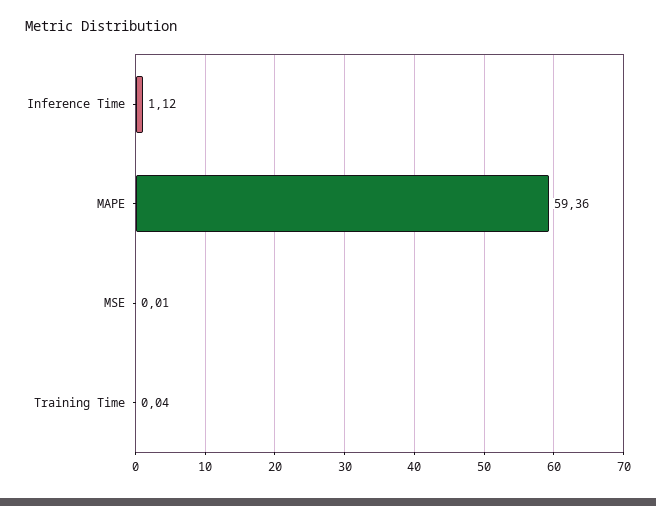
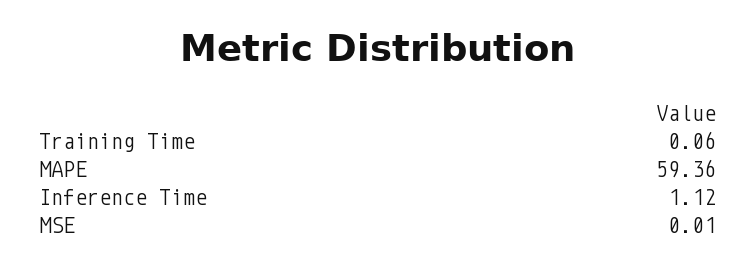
  {
    "Inference Time": 1.12,
    "MAPE": 59.36,
    "MSE": 0.01,
-   "Training Time": 0.04
+   "Training Time": 0.06
  }

